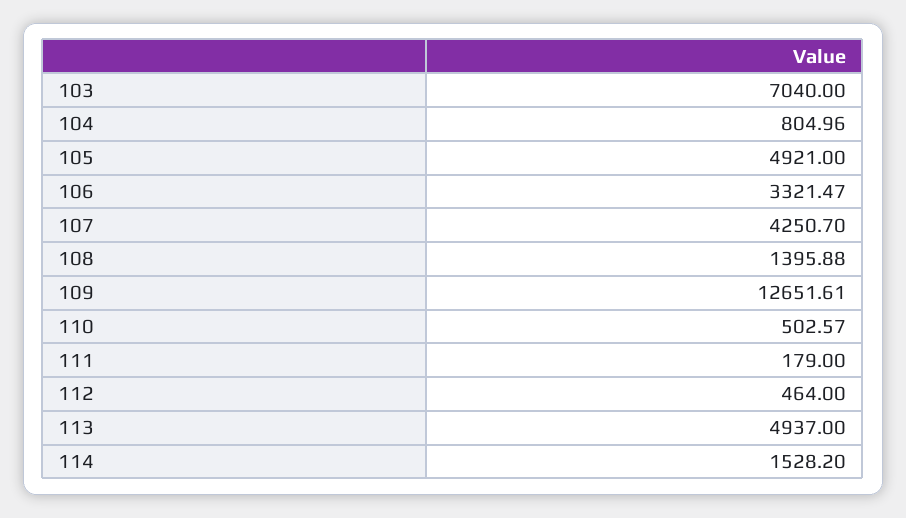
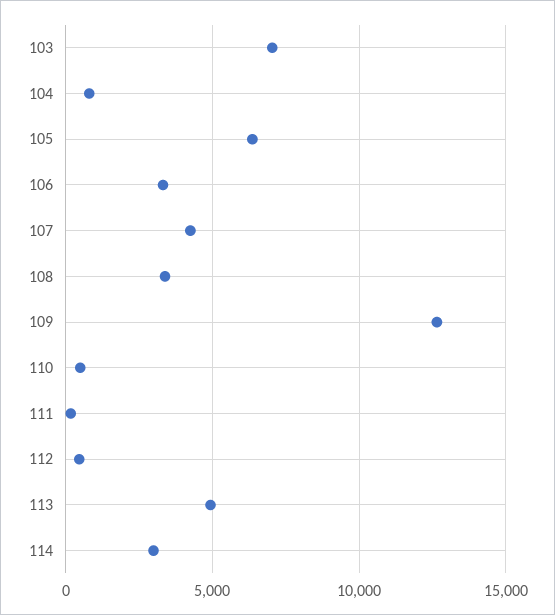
  {
    "103": 7040,
    "104": 804.96,
-   "105": 4921,
+   "105": 6500,
    "106": 3321.47,
    "107": 4250.7,
-   "108": 1395.88,
+   "108": 3500,
    "109": 12651.61,
    "110": 502.57,
    "111": 179,
    "112": 464,
    "113": 4937,
-   "114": 1528.2
+   "114": 3000
  }

